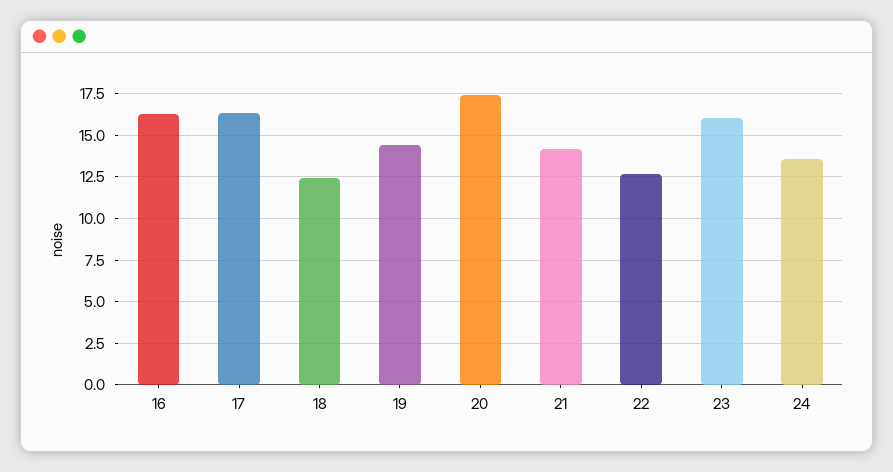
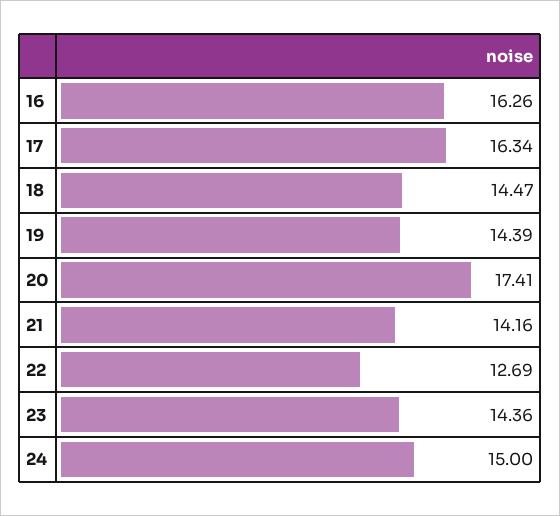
  {
    "16": 16.26,
    "17": 16.34,
-   "18": 12.5,
+   "18": 14.47,
    "19": 14.39,
    "20": 17.41,
    "21": 14.16,
    "22": 12.69,
-   "23": 16,
+   "23": 14.36,
-   "24": 13.5
+   "24": 15
  }

